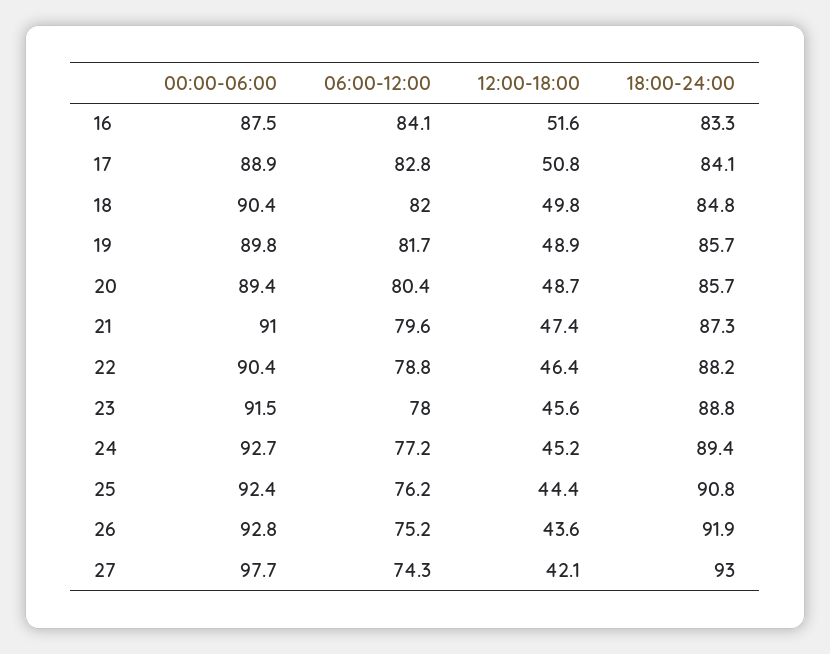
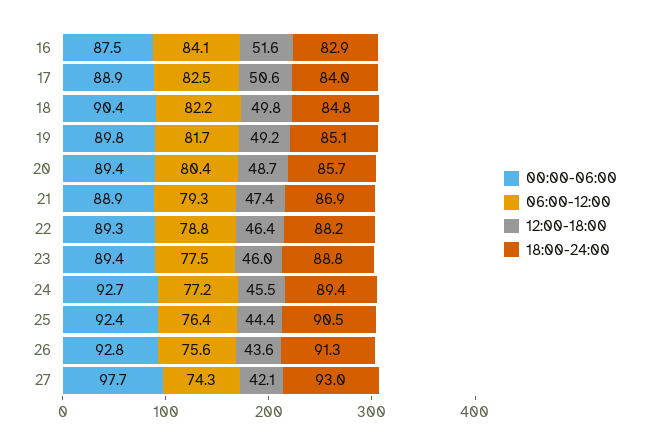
  {
    "00:00-06:00": {
      "16": 87.5,
      "17": 88.9,
      "18": 90.4,
      "19": 89.8,
      "20": 89.4,
-     "21": 91,
+     "21": 88.9,
-     "22": 90.4,
+     "22": 89.3,
-     "23": 91.5,
+     "23": 89.4,
      "24": 92.7,
      "25": 92.4,
      "26": 92.8,
      "27": 97.7
    },
    "06:00-12:00": {
      "16": 84.1,
-     "17": 82.8,
+     "17": 82.5,
-     "18": 82,
+     "18": 82.2,
      "19": 81.7,
      "20": 80.4,
-     "21": 79.6,
+     "21": 79.3,
      "22": 78.8,
-     "23": 78,
+     "23": 77.5,
      "24": 77.2,
-     "25": 76.2,
+     "25": 76.4,
-     "26": 75.2,
+     "26": 75.6,
      "27": 74.3
    },
    "12:00-18:00": {
      "16": 51.6,
-     "17": 50.8,
+     "17": 50.6,
      "18": 49.8,
-     "19": 48.9,
+     "19": 49.2,
      "20": 48.7,
      "21": 47.4,
      "22": 46.4,
-     "23": 45.6,
+     "23": 46,
-     "24": 45.2,
+     "24": 45.5,
      "25": 44.4,
      "26": 43.6,
      "27": 42.1
    },
    "18:00-24:00": {
-     "16": 83.3,
+     "16": 82.9,
-     "17": 84.1,
+     "17": 84,
      "18": 84.8,
-     "19": 85.7,
+     "19": 85.1,
      "20": 85.7,
-     "21": 87.3,
+     "21": 86.9,
      "22": 88.2,
      "23": 88.8,
      "24": 89.4,
-     "25": 90.8,
+     "25": 90.5,
-     "26": 91.9,
+     "26": 91.3,
      "27": 93
    }
  }

